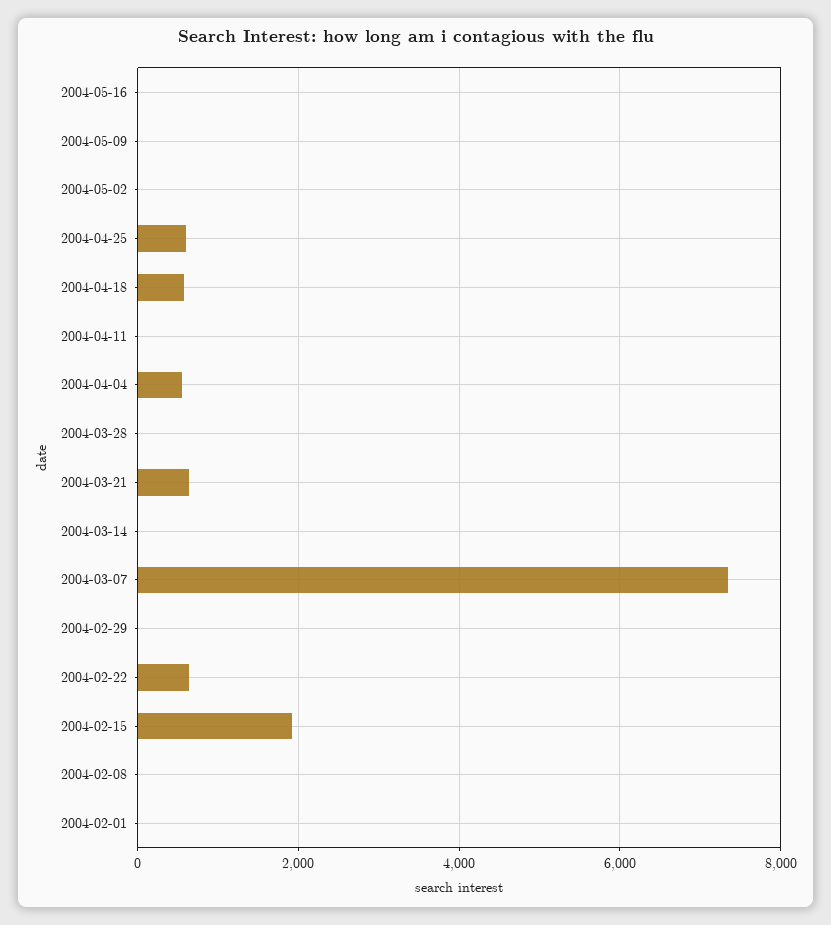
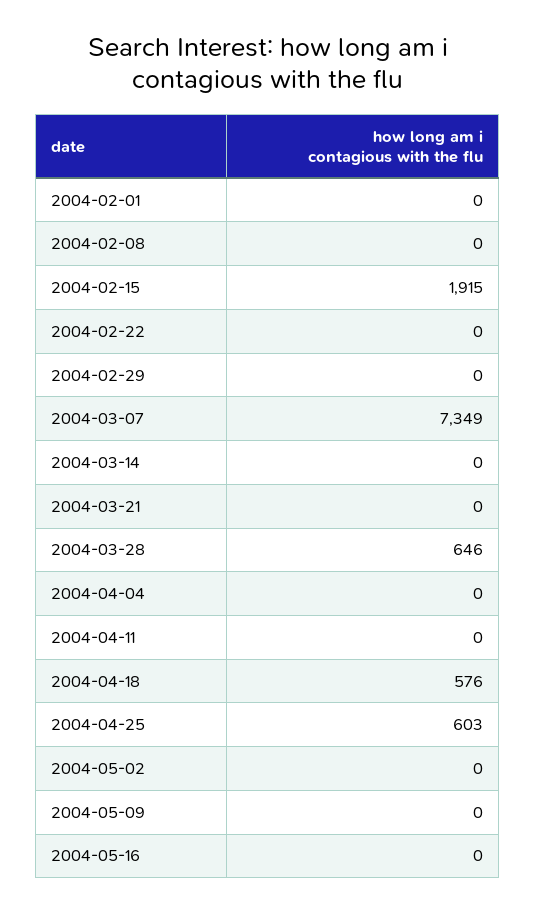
  {
    "2004-05-16": 0,
    "2004-05-09": 0,
    "2004-05-02": 0,
    "2004-04-25": 603,
    "2004-04-18": 576,
    "2004-04-11": 0,
-   "2004-04-04": 600,
+   "2004-04-04": 0,
-   "2004-03-28": 0,
+   "2004-03-28": 646,
-   "2004-03-21": 600,
+   "2004-03-21": 0,
    "2004-03-14": 0,
    "2004-03-07": 7349,
    "2004-02-29": 0,
-   "2004-02-22": 600,
+   "2004-02-22": 0,
    "2004-02-15": 1915,
    "2004-02-08": 0,
    "2004-02-01": 0
  }

